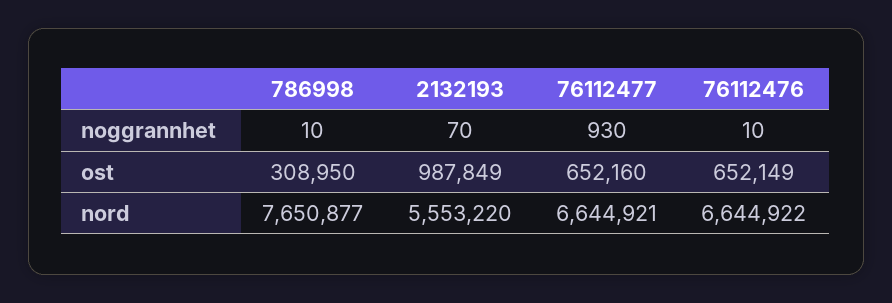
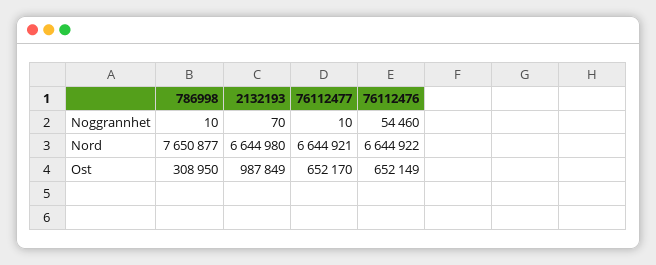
  {
    "786998": {
      "noggrannhet": 10,
      "ost": 308950,
      "nord": 7650877
    },
    "2132193": {
      "noggrannhet": 70,
      "ost": 987849,
-     "nord": 5553220
+     "nord": 6644980
    },
    "76112477": {
-     "noggrannhet": 930,
+     "noggrannhet": 10,
-     "ost": 652160,
+     "ost": 652170,
      "nord": 6644921
    },
    "76112476": {
-     "noggrannhet": 10,
+     "noggrannhet": 54460,
      "ost": 652149,
      "nord": 6644922
    }
  }

